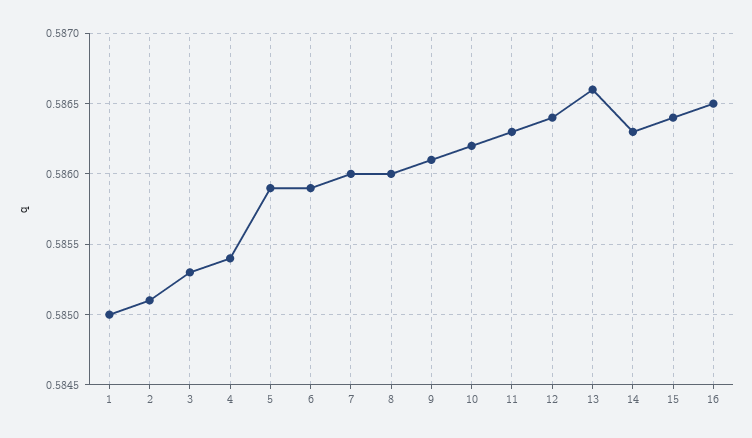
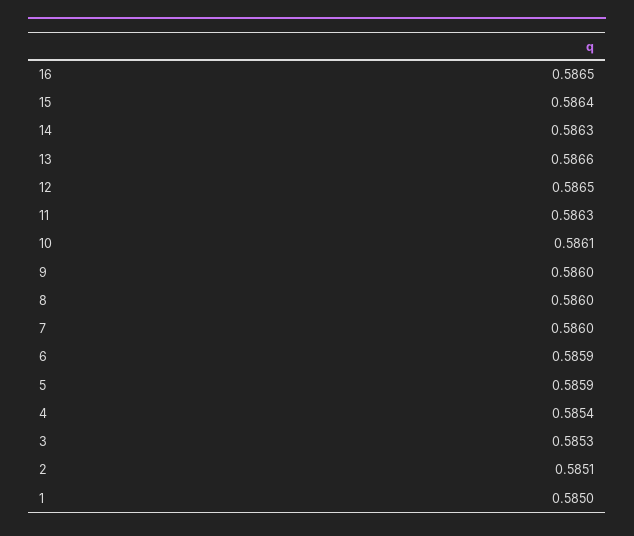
  {
    "1": 0.585,
    "2": 0.5851,
    "3": 0.5853,
    "4": 0.5854,
    "5": 0.5859,
    "6": 0.5859,
    "7": 0.586,
    "8": 0.586,
-   "9": 0.5861,
+   "9": 0.586,
-   "10": 0.5862,
+   "10": 0.5861,
    "11": 0.5863,
-   "12": 0.5864,
+   "12": 0.5865,
    "13": 0.5866,
    "14": 0.5863,
    "15": 0.5864,
    "16": 0.5865
  }

